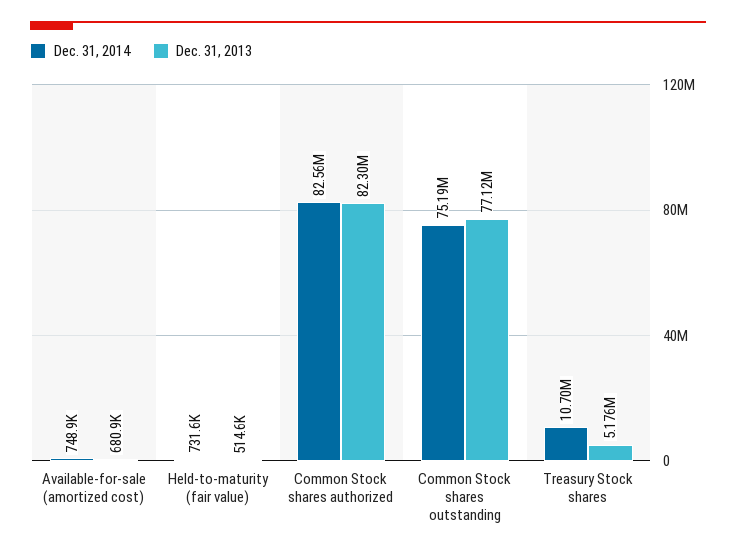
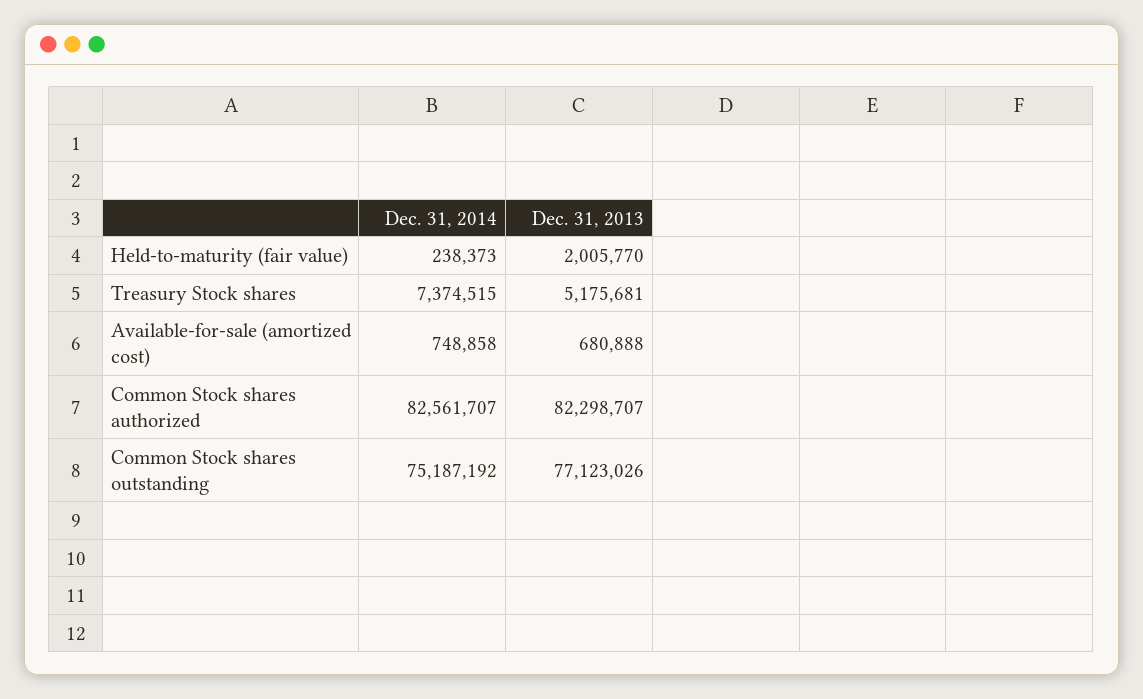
  {
    "Dec. 31, 2014": {
      "Available-for-sale (amortized cost)": 748858,
-     "Held-to-maturity (fair value)": 731600,
+     "Held-to-maturity (fair value)": 238373,
      "Common Stock shares authorized": 82561707,
      "Common Stock shares outstanding": 75187192,
-     "Treasury Stock shares": 10700000
+     "Treasury Stock shares": 7374515
    },
    "Dec. 31, 2013": {
      "Available-for-sale (amortized cost)": 680888,
-     "Held-to-maturity (fair value)": 514600,
+     "Held-to-maturity (fair value)": 2005770,
      "Common Stock shares authorized": 82298707,
      "Common Stock shares outstanding": 77123026,
      "Treasury Stock shares": 5175681
    }
  }

